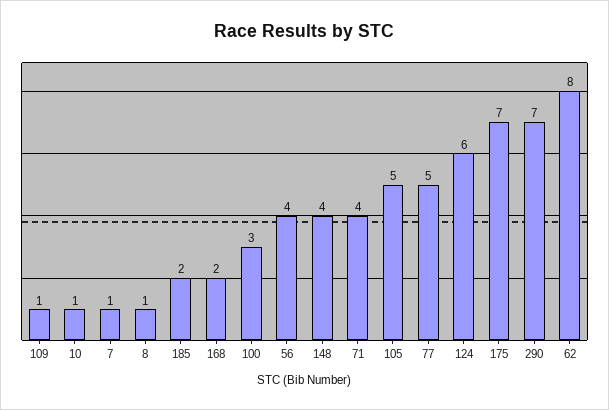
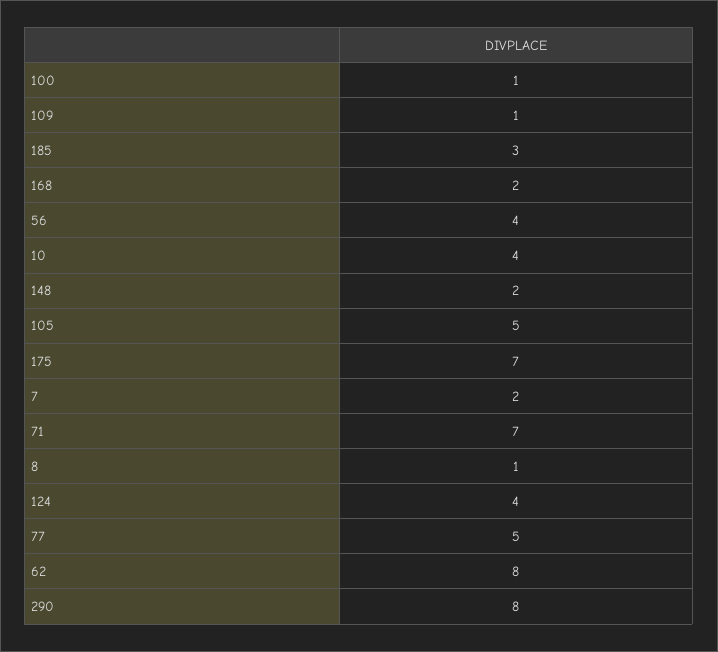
  {
    "109": 1,
-   "10": 1,
+   "10": 4,
-   "7": 1,
+   "7": 2,
    "8": 1,
-   "185": 2,
+   "185": 3,
    "168": 2,
-   "100": 3,
+   "100": 1,
    "56": 4,
-   "148": 4,
+   "148": 2,
-   "71": 4,
+   "71": 7,
    "105": 5,
    "77": 5,
-   "124": 6,
+   "124": 4,
    "175": 7,
-   "290": 7,
+   "290": 8,
    "62": 8
  }

